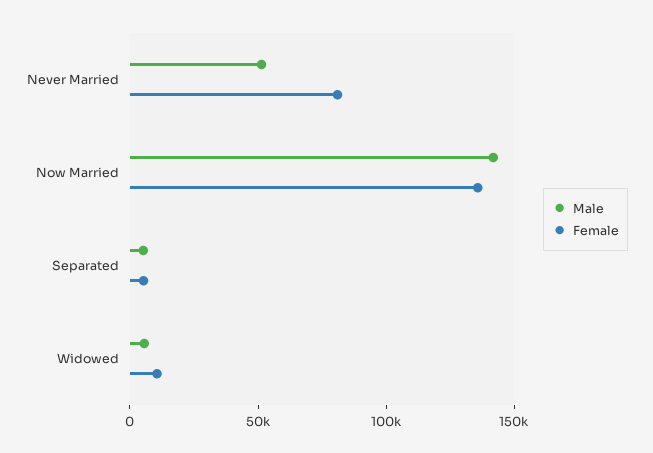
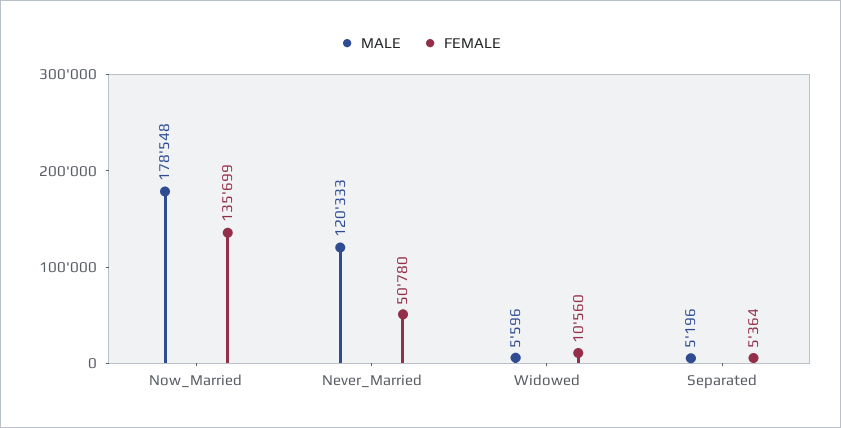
  {
    "Male": {
-     "Never Married": 50000,
+     "Never Married": 120333,
-     "Now Married": 140000,
+     "Now Married": 178548,
      "Separated": 5196,
      "Widowed": 5596
    },
    "Female": {
-     "Never Married": 80000,
+     "Never Married": 50780,
      "Now Married": 135699,
      "Separated": 5364,
      "Widowed": 10560
    }
  }

